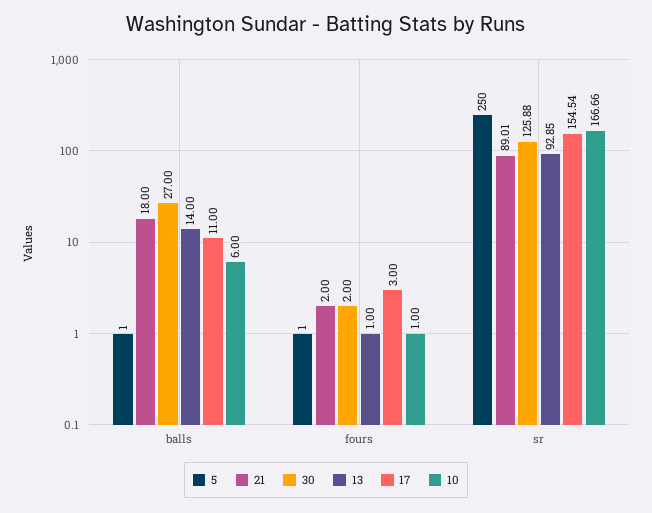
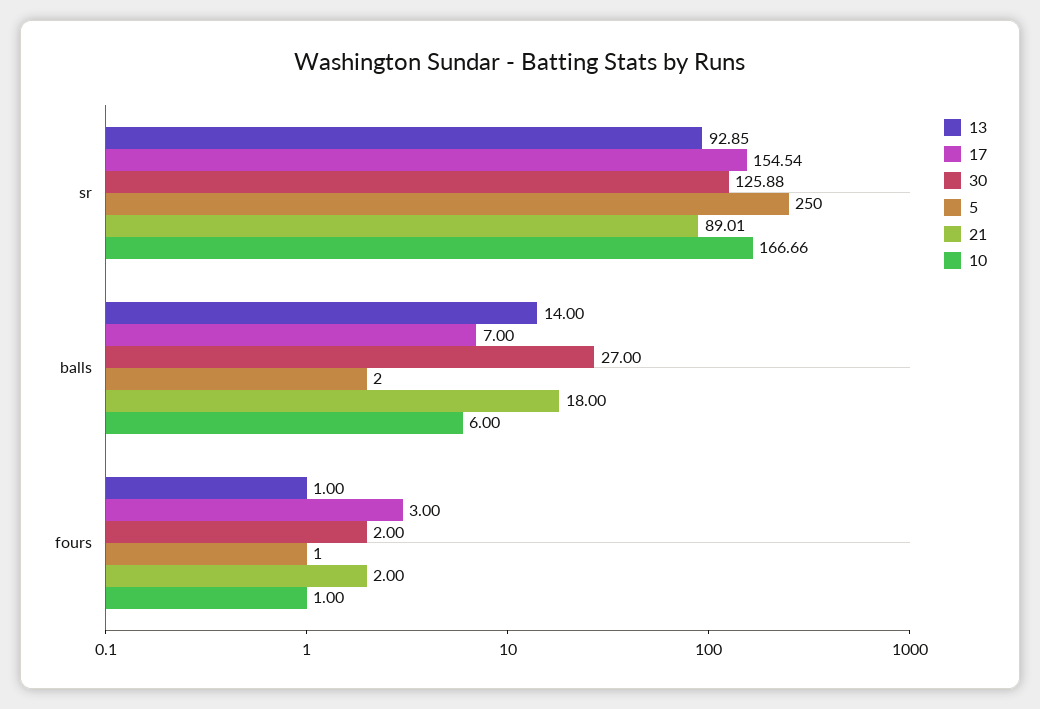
  {
    "5": {
-     "balls": 1,
+     "balls": 2,
      "fours": 1,
      "sr": 250
    },
    "21": {
      "balls": 18,
      "fours": 2,
      "sr": 89.01
    },
    "30": {
      "balls": 27,
      "fours": 2,
      "sr": 125.88
    },
    "13": {
      "balls": 14,
      "fours": 1,
      "sr": 92.85
    },
    "17": {
-     "balls": 11,
+     "balls": 7,
      "fours": 3,
      "sr": 154.54
    },
    "10": {
      "balls": 6,
      "fours": 1,
      "sr": 166.66
    }
  }

